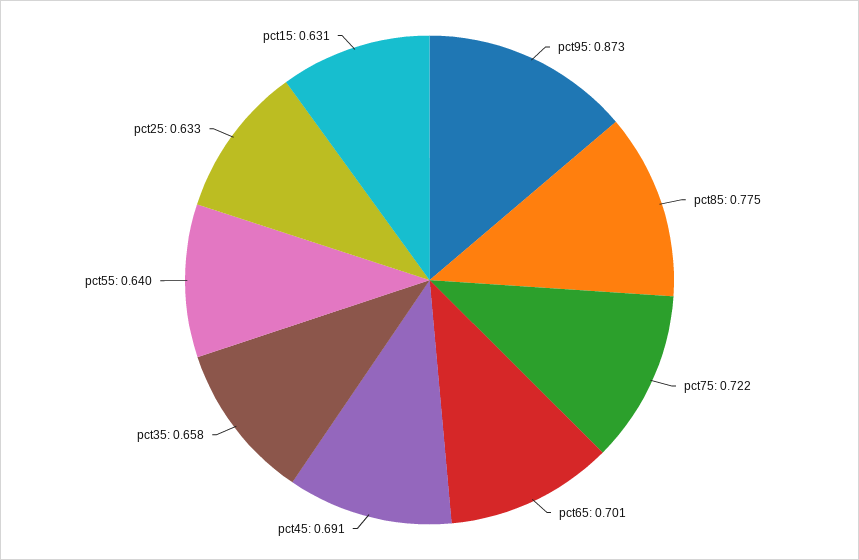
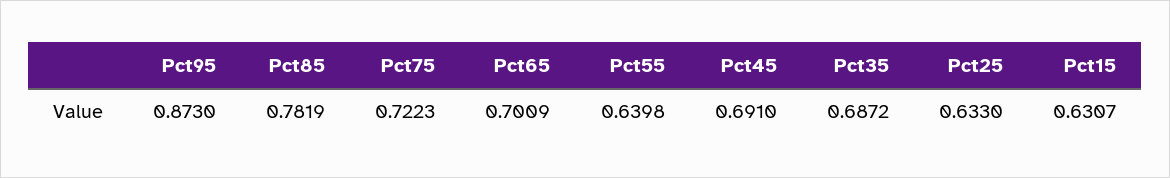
  {
    "pct95": 0.873,
-   "pct85": 0.775,
+   "pct85": 0.7819,
    "pct75": 0.7223,
    "pct65": 0.7009,
    "pct45": 0.691,
-   "pct35": 0.658,
+   "pct35": 0.6872,
    "pct55": 0.6398,
    "pct25": 0.633,
    "pct15": 0.6307
  }

